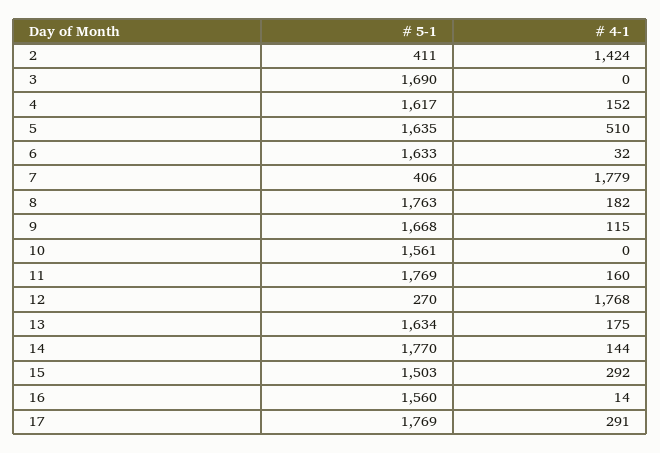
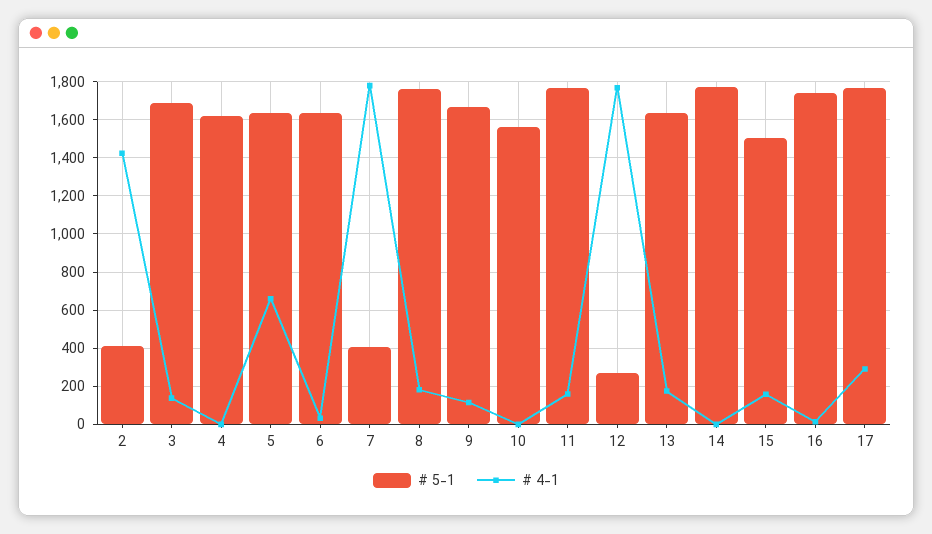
  {
    "# 5-1": {
      "2": 411,
      "3": 1690,
      "4": 1617,
      "5": 1635,
      "6": 1633,
      "7": 406,
      "8": 1763,
      "9": 1668,
      "10": 1561,
      "11": 1769,
      "12": 270,
      "13": 1634,
      "14": 1770,
      "15": 1503,
-     "16": 1560,
+     "16": 1750,
      "17": 1769
    },
    "# 4-1": {
      "2": 1424,
-     "3": 0,
+     "3": 150,
-     "4": 152,
+     "4": 0,
-     "5": 510,
+     "5": 650,
      "6": 32,
      "7": 1779,
      "8": 182,
      "9": 115,
      "10": 0,
      "11": 160,
      "12": 1768,
      "13": 175,
-     "14": 144,
+     "14": 0,
-     "15": 292,
+     "15": 150,
      "16": 14,
      "17": 291
    }
  }

